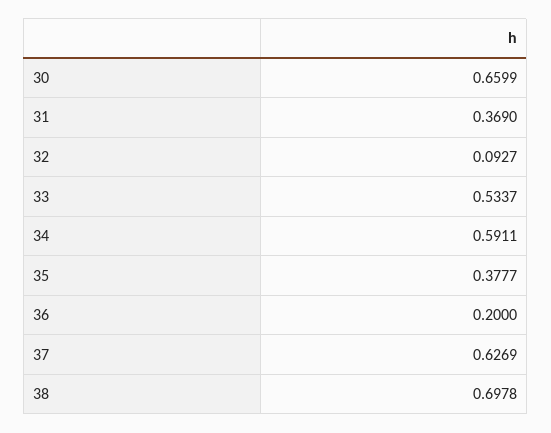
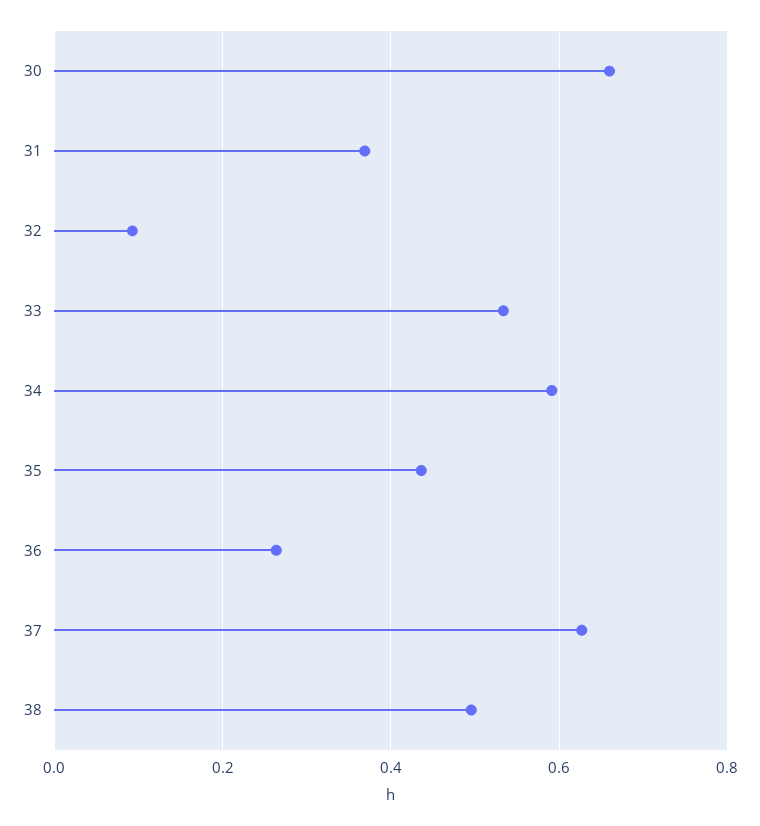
  {
    "30": 0.6599,
    "31": 0.369,
    "32": 0.0927,
    "33": 0.5337,
    "34": 0.5911,
-   "35": 0.3777,
+   "35": 0.44,
-   "36": 0.2,
+   "36": 0.26,
    "37": 0.6269,
-   "38": 0.6978
+   "38": 0.5
  }

